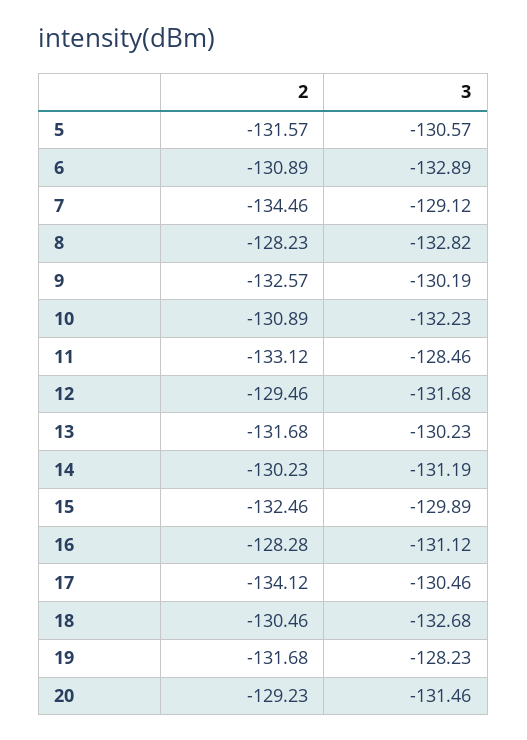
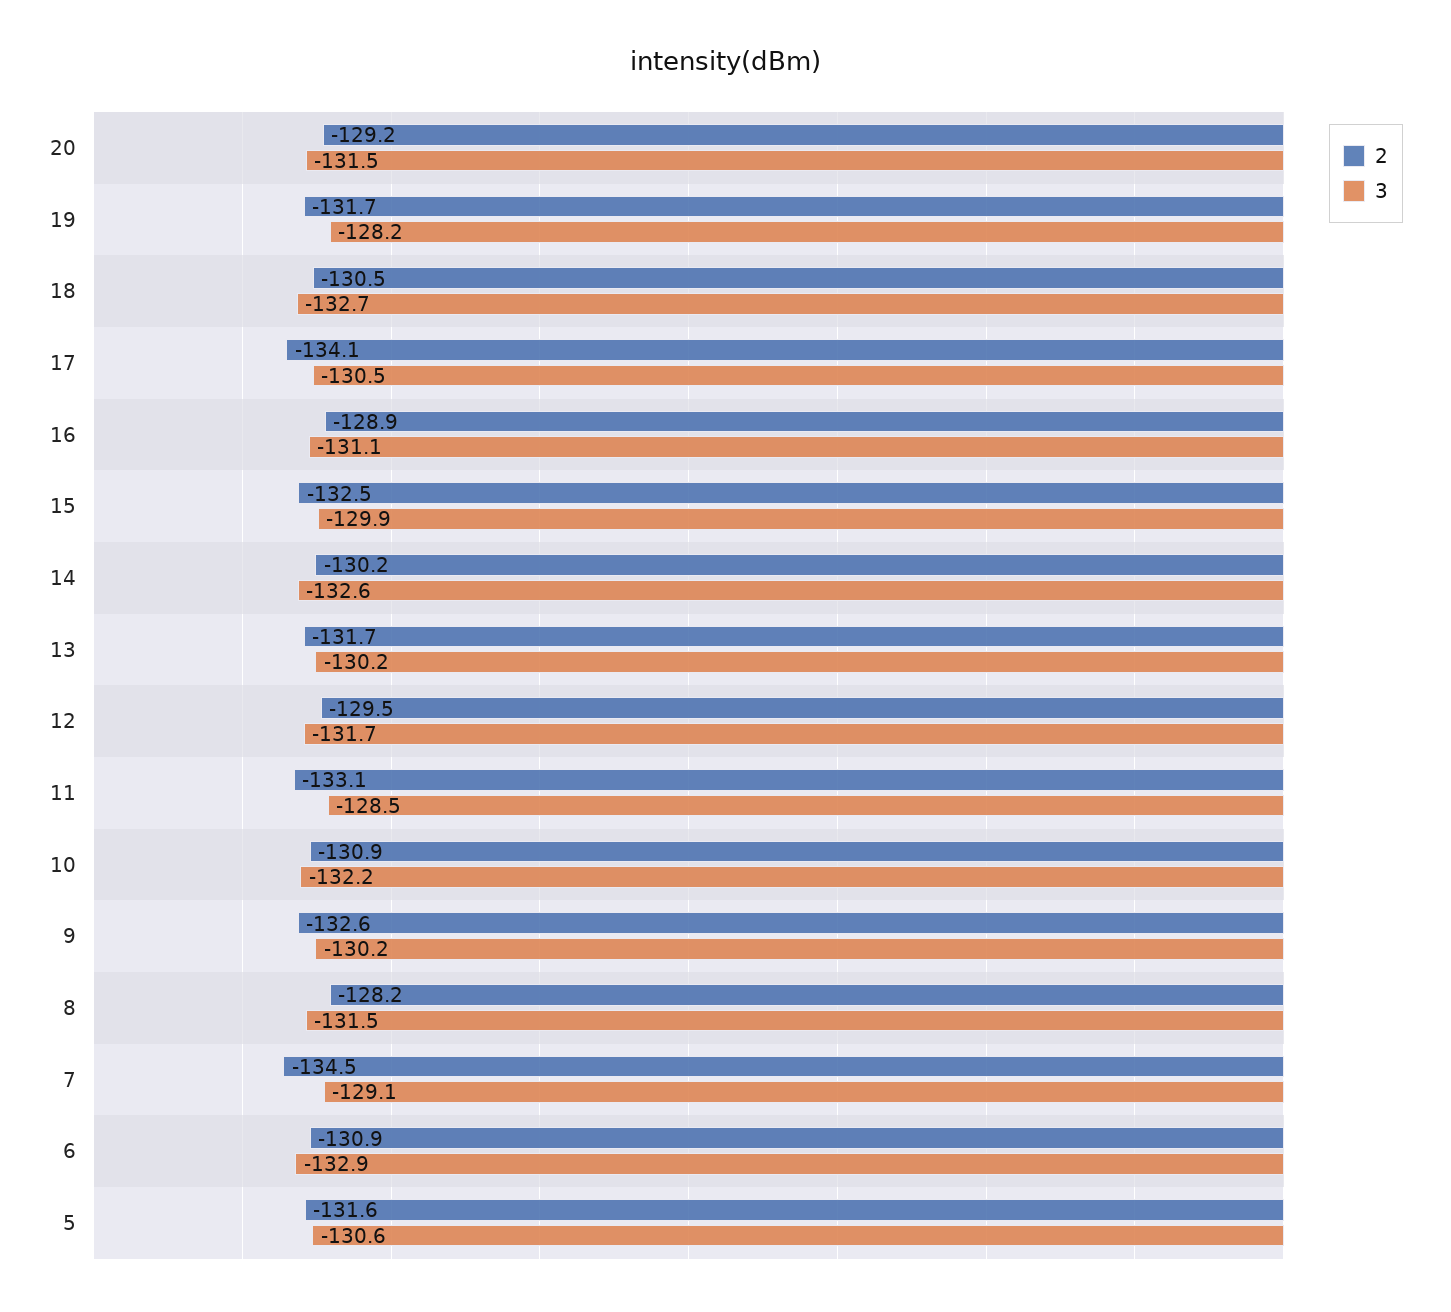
  {
    "2": {
      "5": -131.57,
      "6": -130.89,
      "7": -134.46,
      "8": -128.23,
      "9": -132.57,
      "10": -130.89,
      "11": -133.12,
      "12": -129.46,
      "13": -131.68,
      "14": -130.23,
      "15": -132.46,
-     "16": -128.28,
+     "16": -128.9,
      "17": -134.12,
      "18": -130.46,
      "19": -131.68,
      "20": -129.23
    },
    "3": {
      "5": -130.57,
      "6": -132.89,
      "7": -129.12,
-     "8": -132.82,
+     "8": -131.5,
      "9": -130.19,
      "10": -132.23,
      "11": -128.46,
      "12": -131.68,
      "13": -130.23,
-     "14": -131.19,
+     "14": -132.6,
      "15": -129.89,
      "16": -131.12,
      "17": -130.46,
      "18": -132.68,
      "19": -128.23,
      "20": -131.46
    }
  }

